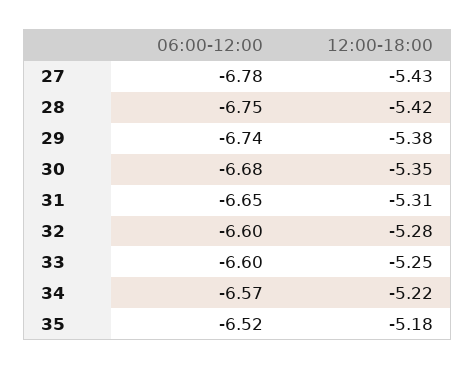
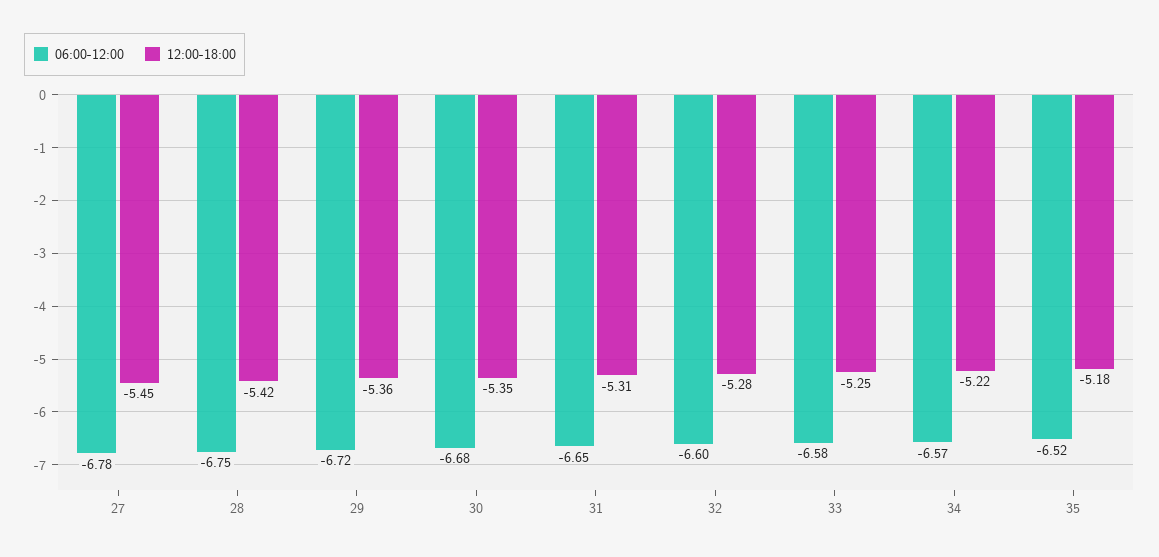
  {
    "06:00-12:00": {
      "27": -6.78,
      "28": -6.75,
-     "29": -6.74,
+     "29": -6.72,
      "30": -6.68,
      "31": -6.65,
      "32": -6.6,
-     "33": -6.6,
+     "33": -6.58,
      "34": -6.57,
      "35": -6.52
    },
    "12:00-18:00": {
-     "27": -5.43,
+     "27": -5.45,
      "28": -5.42,
-     "29": -5.38,
+     "29": -5.36,
      "30": -5.35,
      "31": -5.31,
      "32": -5.28,
      "33": -5.25,
      "34": -5.22,
      "35": -5.18
    }
  }

